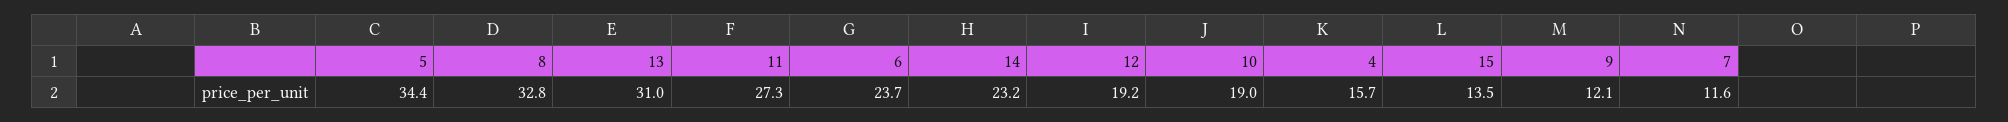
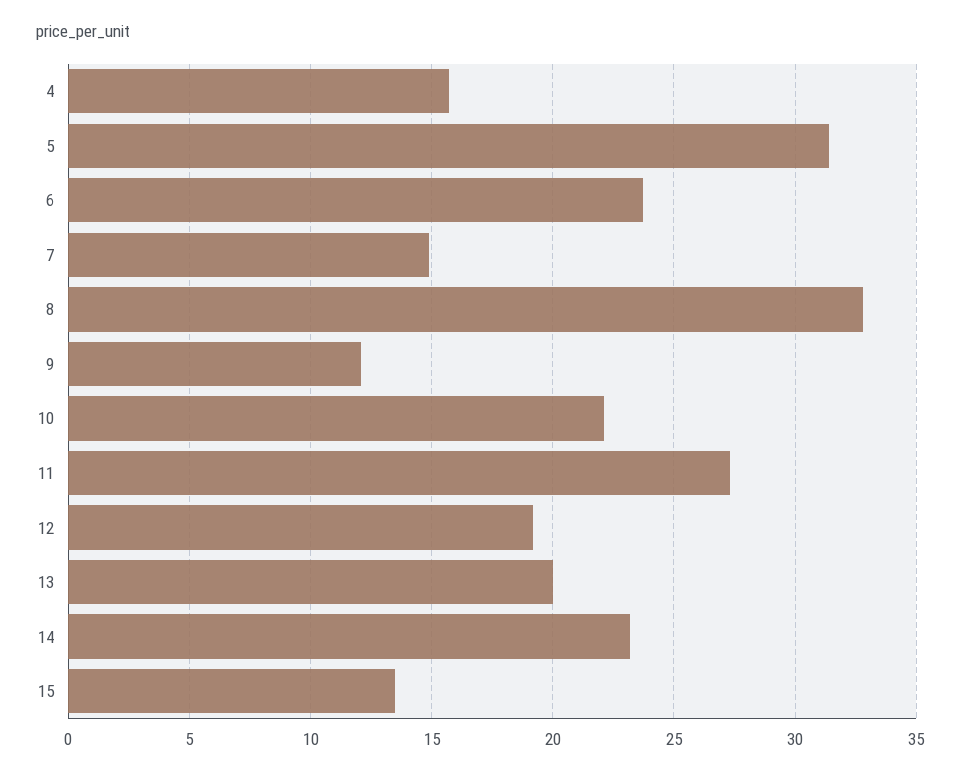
  {
-   "5": 34.4,
+   "5": 31.5,
    "8": 32.8,
-   "13": 31,
+   "13": 20,
    "11": 27.3,
    "6": 23.7,
    "14": 23.2,
    "12": 19.2,
-   "10": 19,
+   "10": 22,
    "4": 15.7,
    "15": 13.5,
    "9": 12.1,
-   "7": 11.6
+   "7": 15
  }

